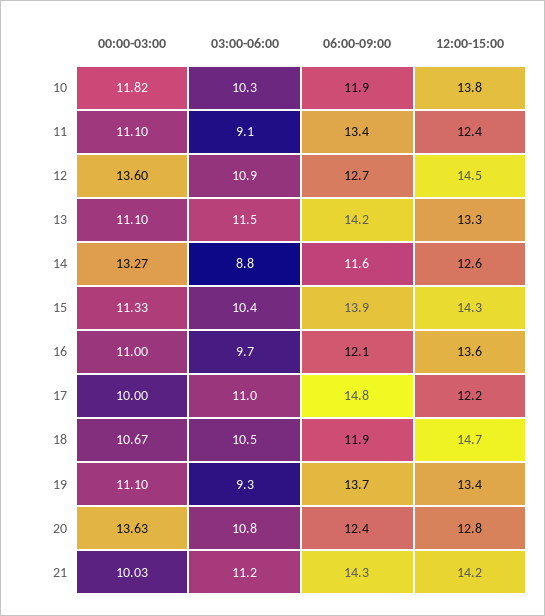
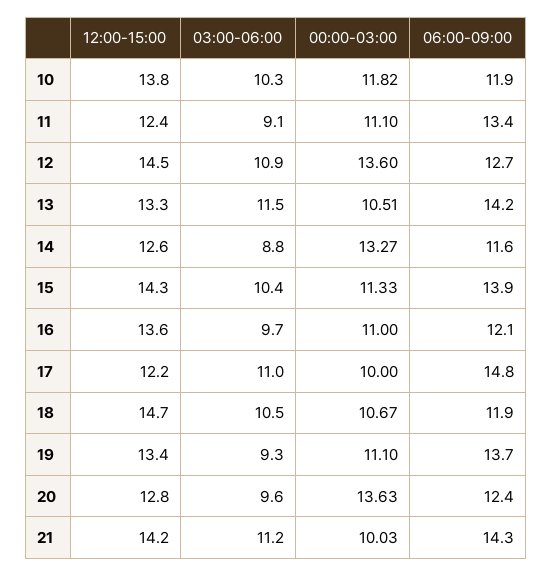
  {
    "00:00-03:00": {
      "10": 11.82,
      "11": 11.1,
      "12": 13.6,
-     "13": 11.1,
+     "13": 10.51,
      "14": 13.27,
      "15": 11.33,
      "16": 11,
      "17": 10,
      "18": 10.67,
      "19": 11.1,
      "20": 13.63,
      "21": 10.03
    },
    "03:00-06:00": {
      "10": 10.3,
      "11": 9.1,
      "12": 10.9,
      "13": 11.5,
      "14": 8.8,
      "15": 10.4,
      "16": 9.7,
      "17": 11,
      "18": 10.5,
      "19": 9.3,
-     "20": 10.8,
+     "20": 9.6,
      "21": 11.2
    },
    "06:00-09:00": {
      "10": 11.9,
      "11": 13.4,
      "12": 12.7,
      "13": 14.2,
      "14": 11.6,
      "15": 13.9,
      "16": 12.1,
      "17": 14.8,
      "18": 11.9,
      "19": 13.7,
      "20": 12.4,
      "21": 14.3
    },
    "12:00-15:00": {
      "10": 13.8,
      "11": 12.4,
      "12": 14.5,
      "13": 13.3,
      "14": 12.6,
      "15": 14.3,
      "16": 13.6,
      "17": 12.2,
      "18": 14.7,
      "19": 13.4,
      "20": 12.8,
      "21": 14.2
    }
  }

